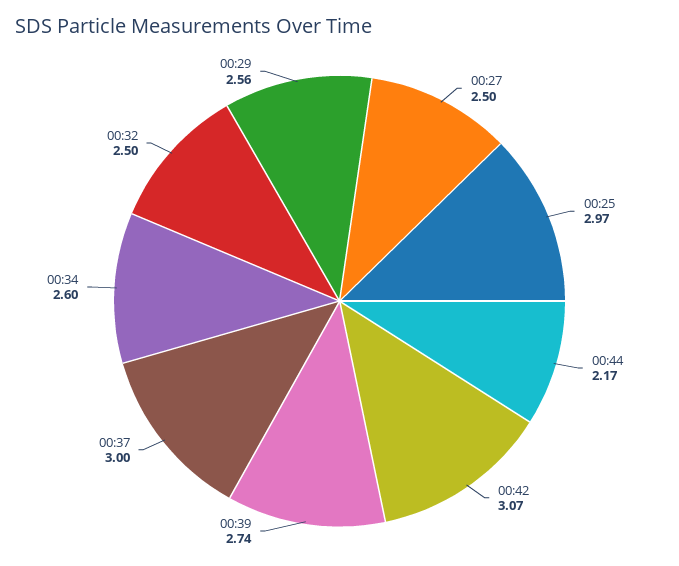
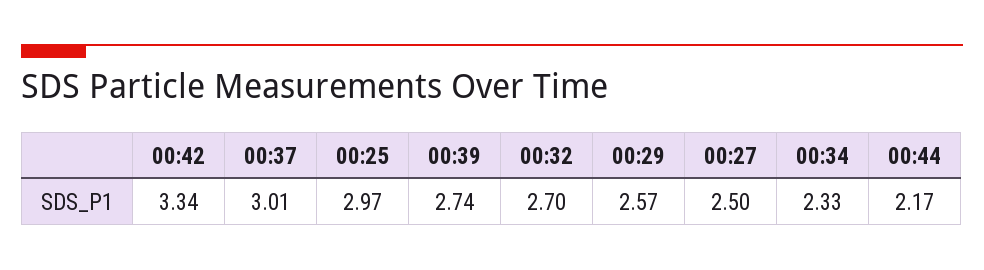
  {
    "00:27": 2.5,
    "00:25": 2.97,
    "00:44": 2.17,
-   "00:42": 3.07,
+   "00:42": 3.34,
    "00:39": 2.74,
-   "00:37": 3,
+   "00:37": 3.01,
-   "00:34": 2.6,
+   "00:34": 2.33,
-   "00:32": 2.5,
+   "00:32": 2.7,
-   "00:29": 2.56
+   "00:29": 2.57
  }

